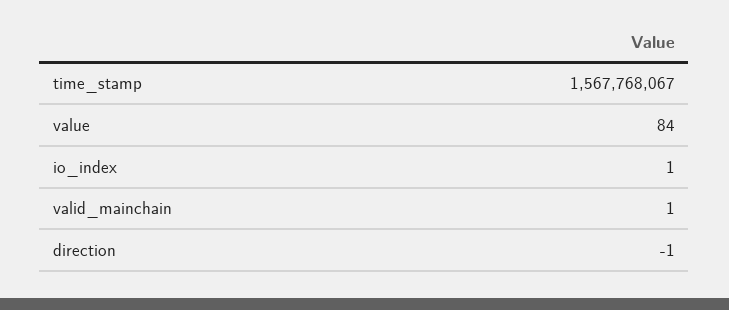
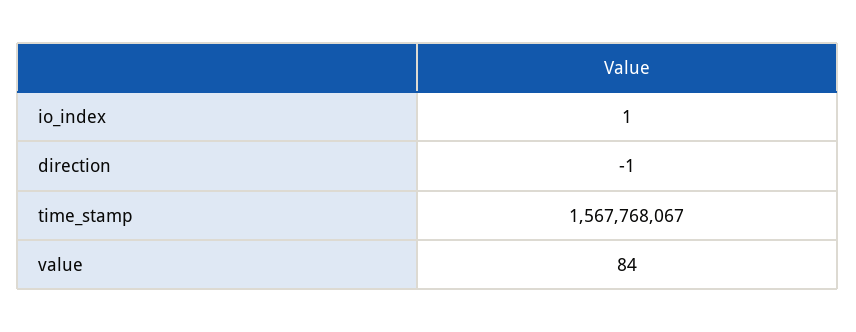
  {
    "time_stamp": 1567768067,
    "value": 84,
    "io_index": 1,
-   "valid_mainchain": 1,
    "direction": -1
  }

